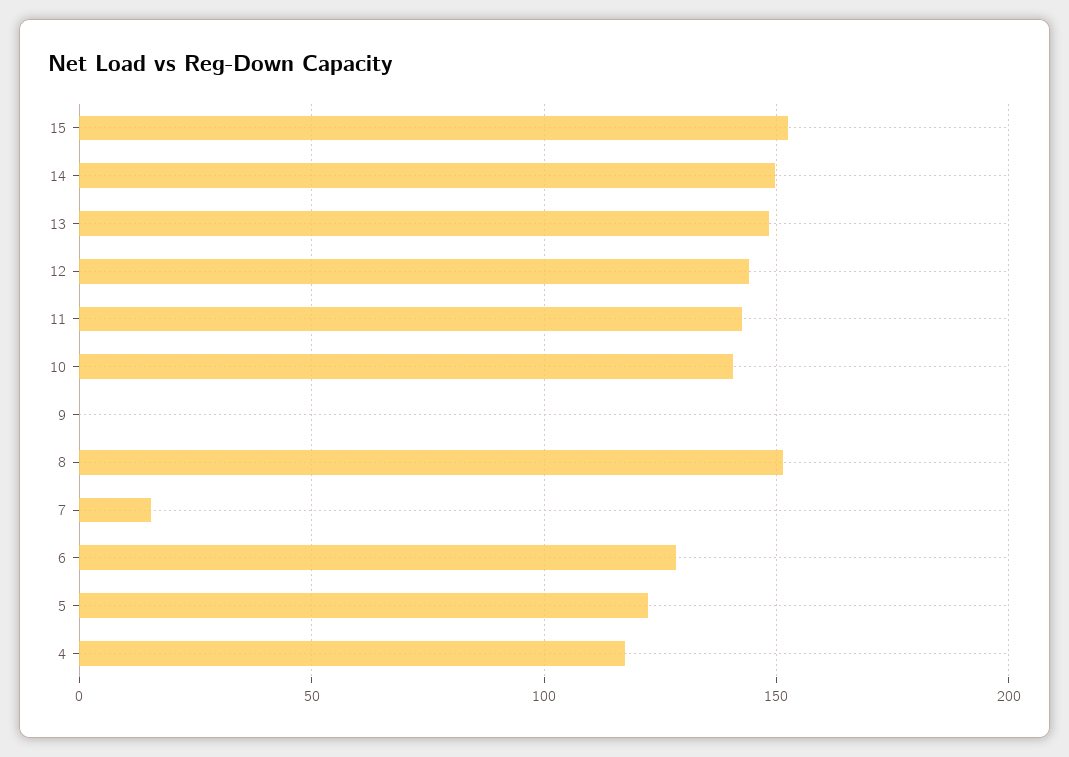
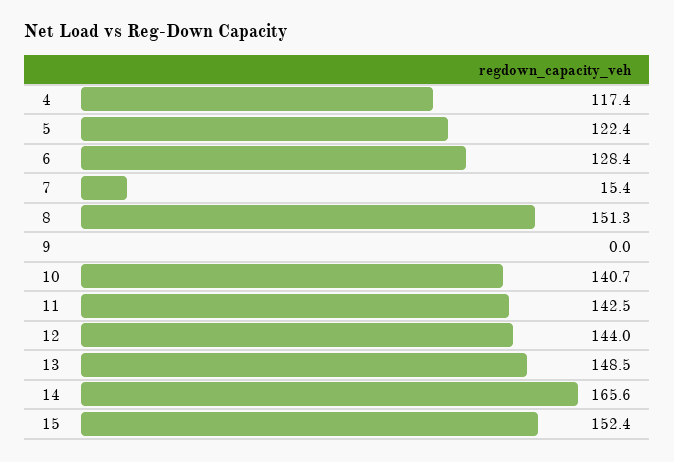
  {
    "15": 152.4,
-   "14": 150,
+   "14": 165.6,
    "13": 148.5,
    "12": 144,
    "11": 142.5,
    "10": 140.7,
    "9": 0,
    "8": 151.3,
    "7": 15.4,
    "6": 128.4,
    "5": 122.4,
    "4": 117.4
  }

